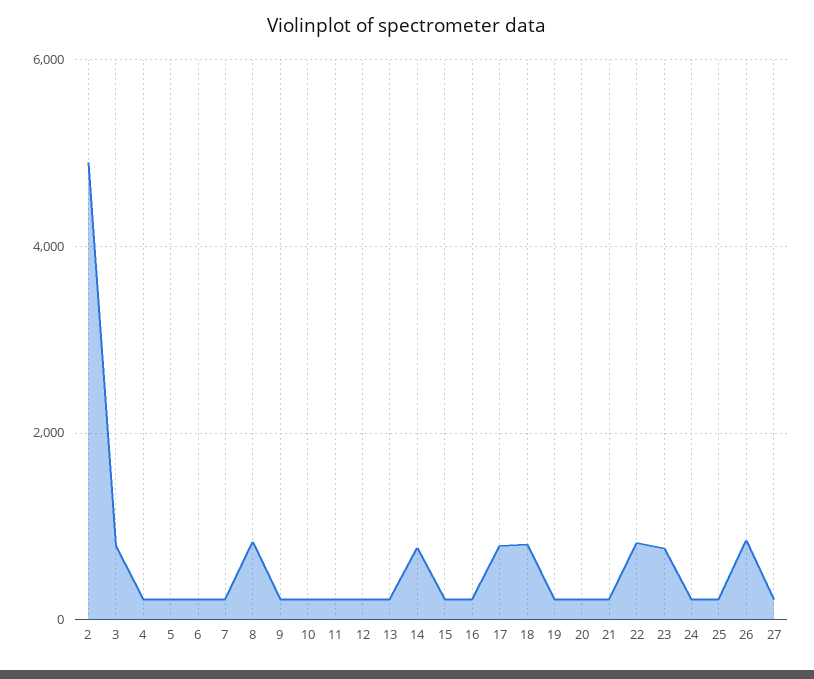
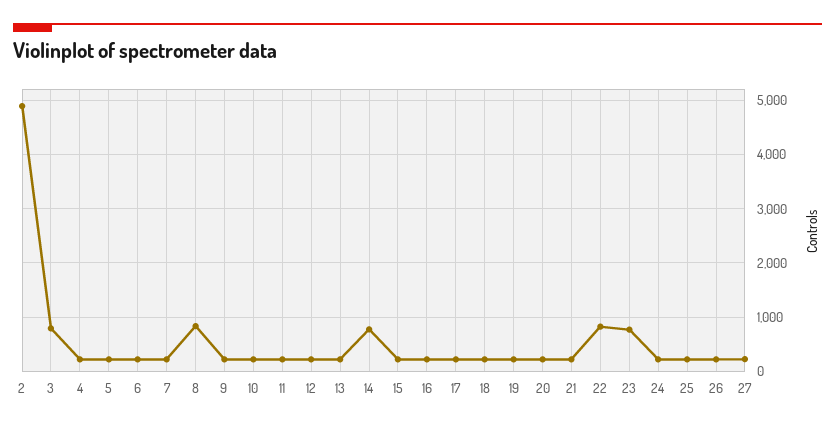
  {
    "2": 4800,
    "3": 800,
    "4": 200,
    "5": 200,
    "6": 200,
    "7": 200,
    "8": 800,
    "9": 200,
    "10": 200,
    "11": 200,
    "12": 200,
    "13": 200,
    "14": 800,
    "15": 200,
    "16": 200,
-   "17": 800,
+   "17": 200,
-   "18": 800,
+   "18": 200,
    "19": 200,
    "20": 200,
    "21": 200,
    "22": 800,
    "23": 800,
    "24": 200,
    "25": 200,
-   "26": 800,
+   "26": 200,
    "27": 200
  }

